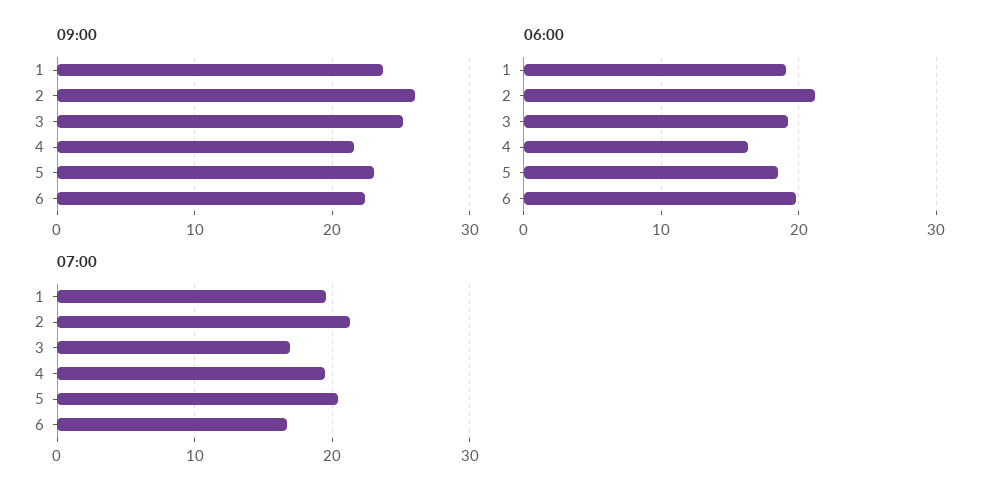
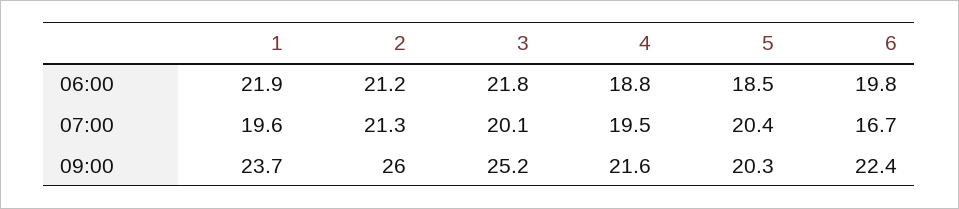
  {
    "09:00": {
      "1": 23.7,
      "2": 26,
      "3": 25.2,
      "4": 21.6,
-     "5": 23,
+     "5": 20.3,
      "6": 22.4
    },
    "06:00": {
-     "1": 19,
+     "1": 21.9,
      "2": 21.2,
-     "3": 19,
+     "3": 21.8,
-     "4": 16,
+     "4": 18.8,
      "5": 18.5,
      "6": 19.8
    },
    "07:00": {
      "1": 19.6,
      "2": 21.3,
-     "3": 17,
+     "3": 20.1,
      "4": 19.5,
      "5": 20.4,
      "6": 16.7
    }
  }

